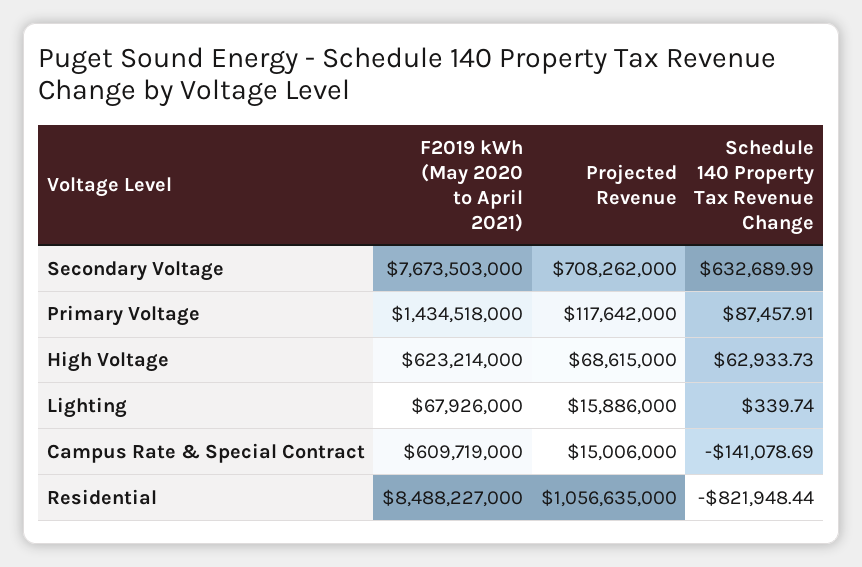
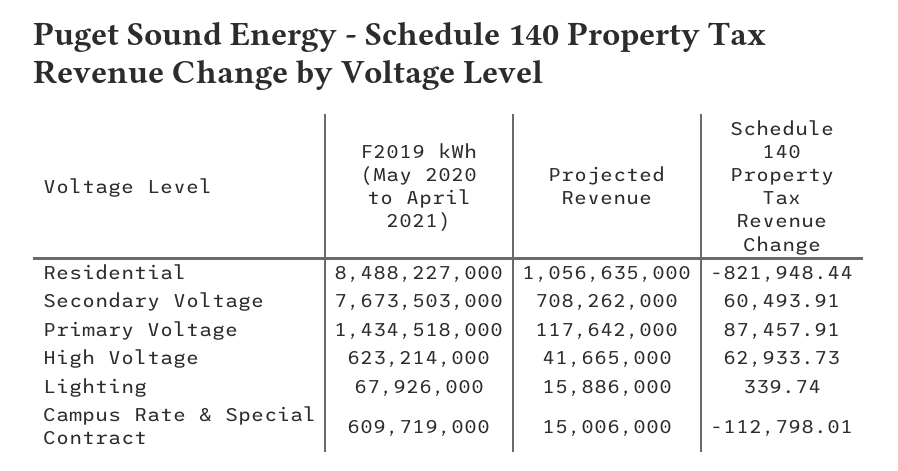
  {
    "F2019 kWh (May 2020 to April 2021)": {
      "Secondary Voltage": 7673503000,
      "Primary Voltage": 1434518000,
      "High Voltage": 623214000,
      "Lighting": 67926000,
      "Campus Rate & Special Contract": 609719000,
      "Residential": 8488227000
    },
    "Projected Revenue": {
      "Secondary Voltage": 708262000,
      "Primary Voltage": 117642000,
-     "High Voltage": 68615000,
+     "High Voltage": 41665000,
      "Lighting": 15886000,
      "Campus Rate & Special Contract": 15006000,
      "Residential": 1056635000
    },
    "Schedule 140 Property Tax Revenue Change": {
-     "Secondary Voltage": 632689.99,
+     "Secondary Voltage": 60493.91,
      "Primary Voltage": 87457.91,
      "High Voltage": 62933.73,
      "Lighting": 339.74,
-     "Campus Rate & Special Contract": -141078.69,
+     "Campus Rate & Special Contract": -112798.01,
      "Residential": -821948.44
    }
  }

